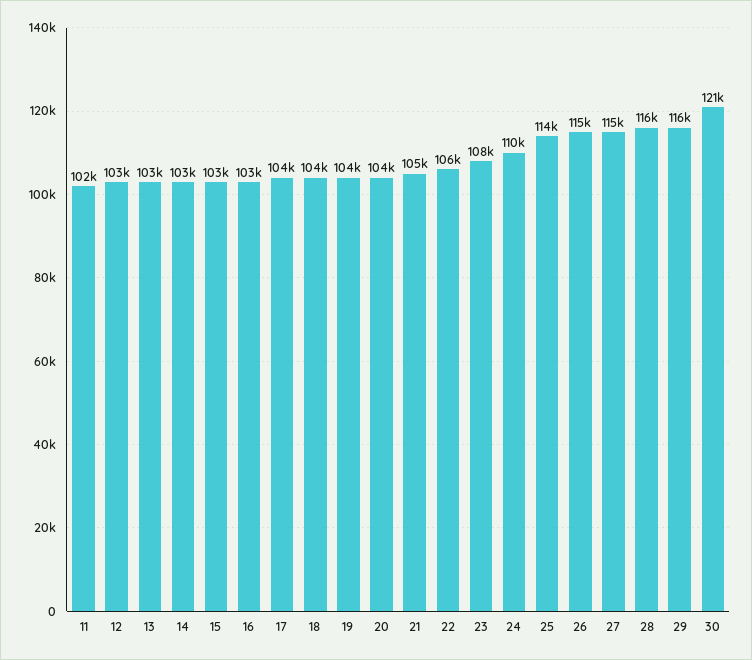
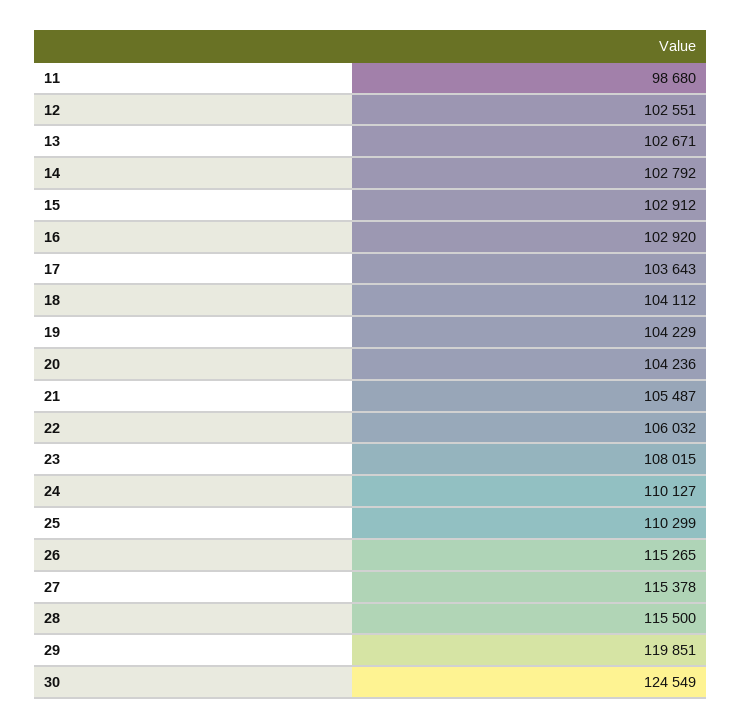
  {
-   "11": 102000,
+   "11": 98680,
    "12": 102551,
    "13": 102671,
    "14": 102792,
    "15": 102912,
    "16": 102920,
    "17": 103643,
    "18": 104112,
    "19": 104229,
    "20": 104236,
    "21": 105487,
    "22": 106032,
    "23": 108015,
    "24": 110127,
-   "25": 114000,
+   "25": 110299,
    "26": 115265,
    "27": 115378,
    "28": 115500,
-   "29": 116000,
+   "29": 119851,
-   "30": 121000
+   "30": 124549
  }

